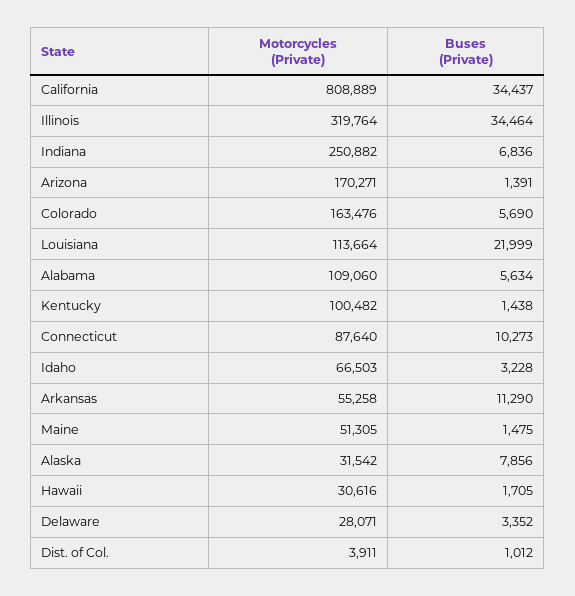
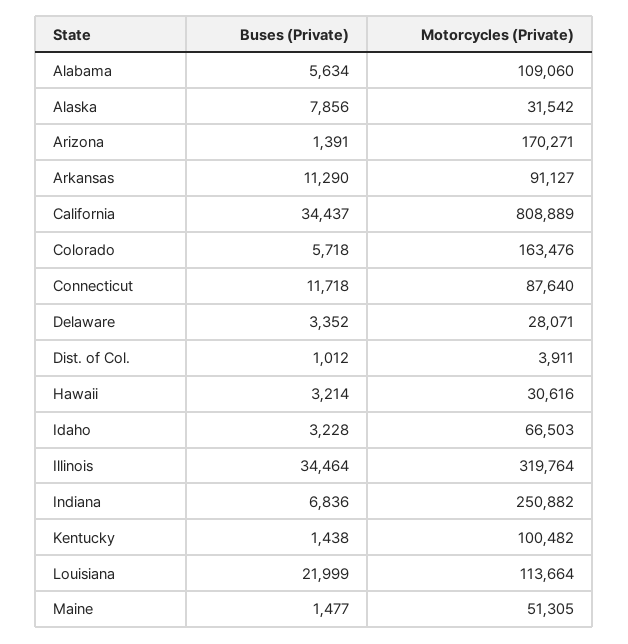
  {
    "Motorcycles (Private)": {
      "California": 808889,
      "Illinois": 319764,
      "Indiana": 250882,
      "Arizona": 170271,
      "Colorado": 163476,
      "Louisiana": 113664,
      "Alabama": 109060,
      "Kentucky": 100482,
      "Connecticut": 87640,
      "Idaho": 66503,
-     "Arkansas": 55258,
+     "Arkansas": 91127,
      "Maine": 51305,
      "Alaska": 31542,
      "Hawaii": 30616,
      "Delaware": 28071,
      "Dist. of Col.": 3911
    },
    "Buses (Private)": {
      "California": 34437,
      "Illinois": 34464,
      "Indiana": 6836,
      "Arizona": 1391,
-     "Colorado": 5690,
+     "Colorado": 5718,
      "Louisiana": 21999,
      "Alabama": 5634,
      "Kentucky": 1438,
-     "Connecticut": 10273,
+     "Connecticut": 11718,
      "Idaho": 3228,
      "Arkansas": 11290,
-     "Maine": 1475,
+     "Maine": 1477,
      "Alaska": 7856,
-     "Hawaii": 1705,
+     "Hawaii": 3214,
      "Delaware": 3352,
      "Dist. of Col.": 1012
    }
  }

